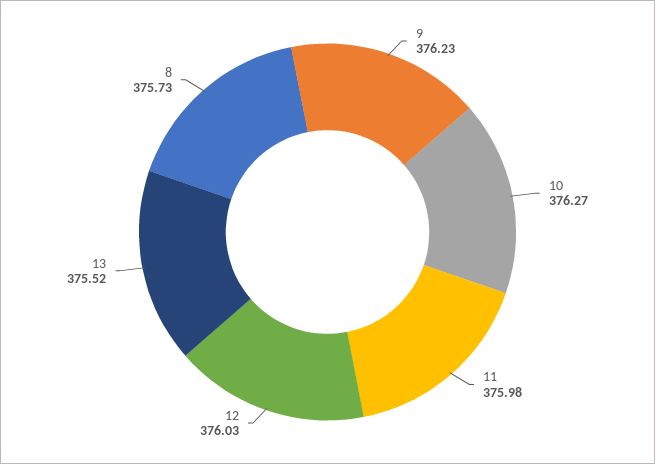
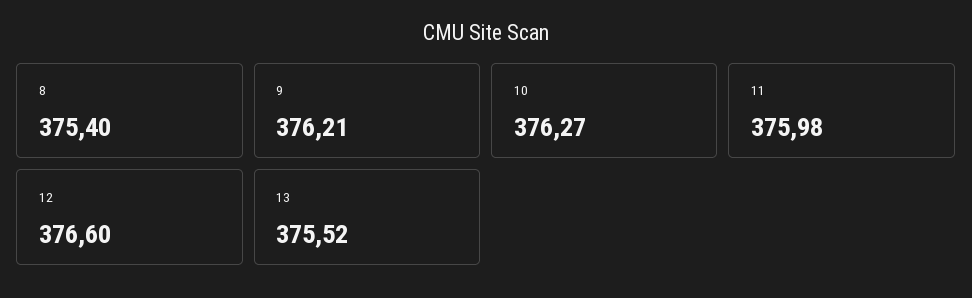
  {
-   "9": 376.23,
+   "9": 376.21,
    "10": 376.27,
    "11": 375.98,
-   "12": 376.03,
+   "12": 376.6,
    "13": 375.52,
-   "8": 375.73
+   "8": 375.4
  }

